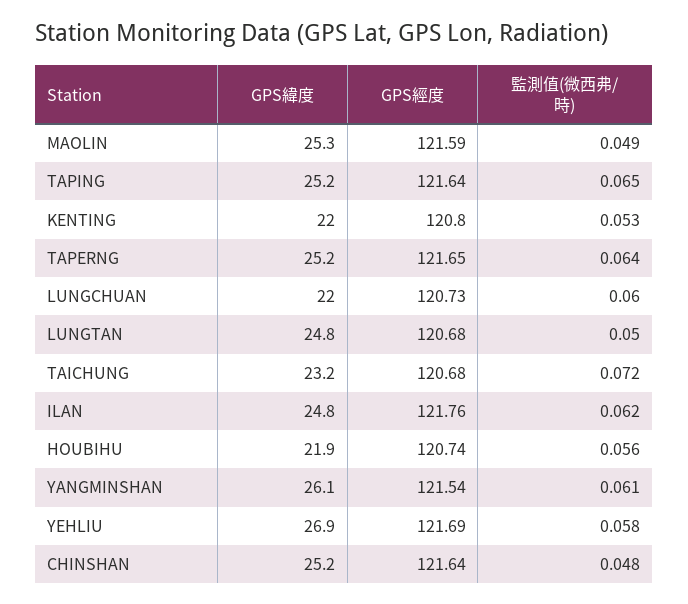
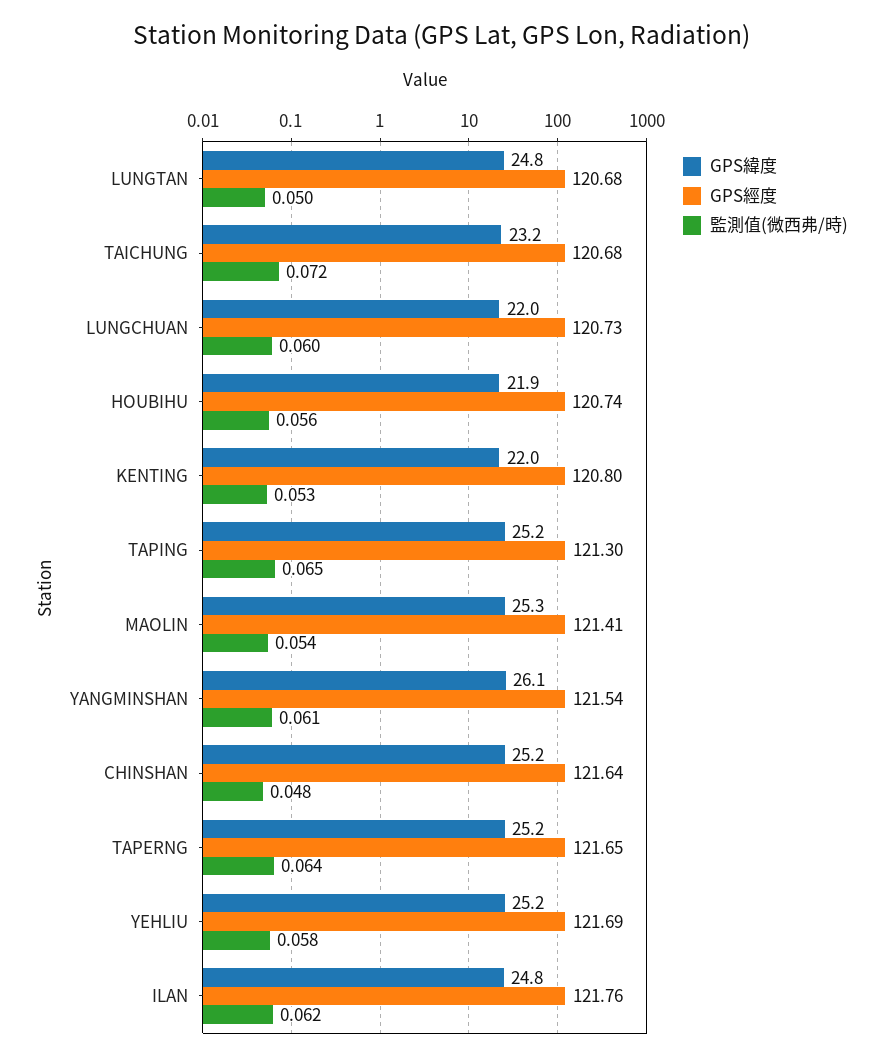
  {
    "GPS緯度": {
      "MAOLIN": 25.3,
      "TAPING": 25.2,
      "KENTING": 22,
      "TAPERNG": 25.2,
      "LUNGCHUAN": 22,
      "LUNGTAN": 24.8,
      "TAICHUNG": 23.2,
      "ILAN": 24.8,
      "HOUBIHU": 21.9,
      "YANGMINSHAN": 26.1,
-     "YEHLIU": 26.9,
+     "YEHLIU": 25.2,
      "CHINSHAN": 25.2
    },
    "GPS經度": {
-     "MAOLIN": 121.59,
+     "MAOLIN": 121.41,
-     "TAPING": 121.64,
+     "TAPING": 121.3,
      "KENTING": 120.8,
      "TAPERNG": 121.65,
      "LUNGCHUAN": 120.73,
      "LUNGTAN": 120.68,
      "TAICHUNG": 120.68,
      "ILAN": 121.76,
      "HOUBIHU": 120.74,
      "YANGMINSHAN": 121.54,
      "YEHLIU": 121.69,
      "CHINSHAN": 121.64
    },
    "監測值(微西弗/時)": {
-     "MAOLIN": 0.049,
+     "MAOLIN": 0.054,
      "TAPING": 0.065,
      "KENTING": 0.053,
      "TAPERNG": 0.064,
      "LUNGCHUAN": 0.06,
      "LUNGTAN": 0.05,
      "TAICHUNG": 0.072,
      "ILAN": 0.062,
      "HOUBIHU": 0.056,
      "YANGMINSHAN": 0.061,
      "YEHLIU": 0.058,
      "CHINSHAN": 0.048
    }
  }

